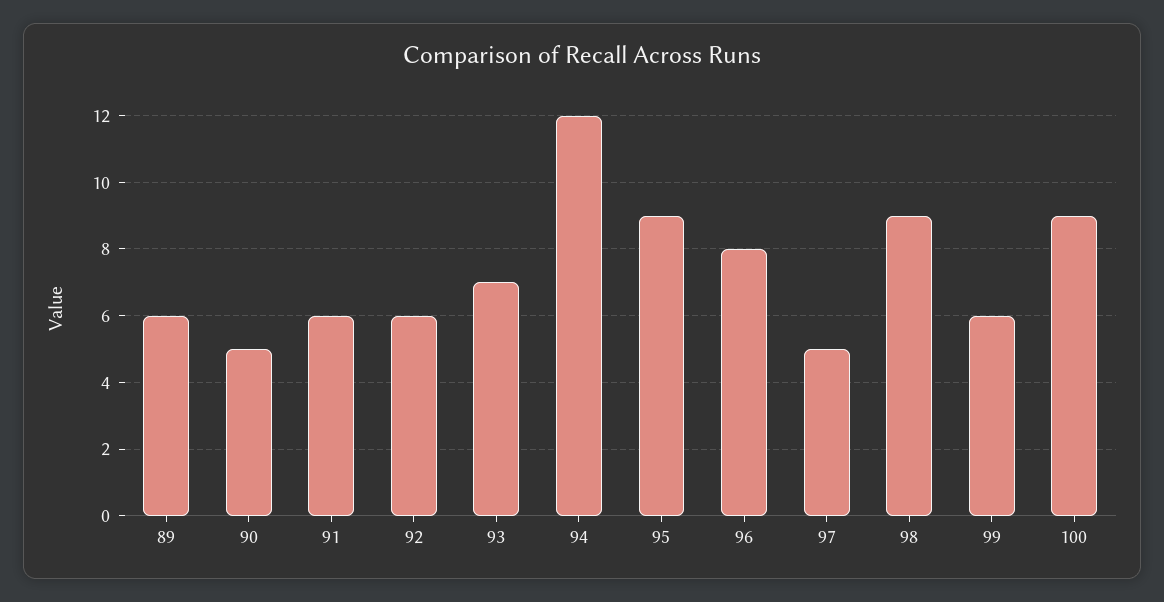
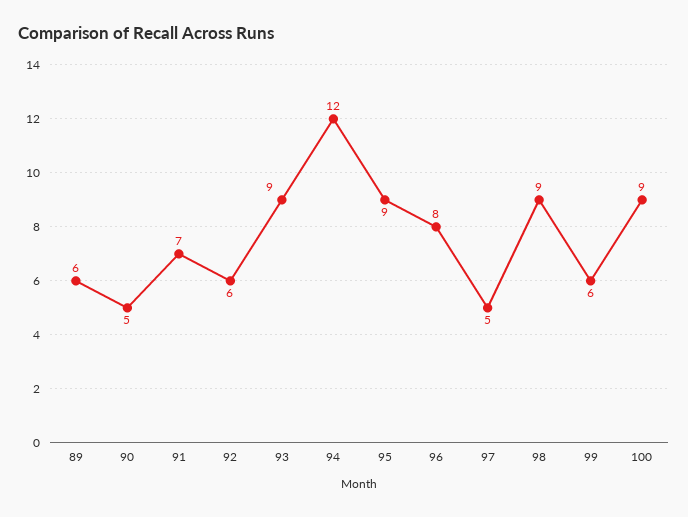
  {
    "89": 6,
    "90": 5,
-   "91": 6,
+   "91": 7,
    "92": 6,
-   "93": 7,
+   "93": 9,
    "94": 12,
    "95": 9,
    "96": 8,
    "97": 5,
    "98": 9,
    "99": 6,
    "100": 9
  }

